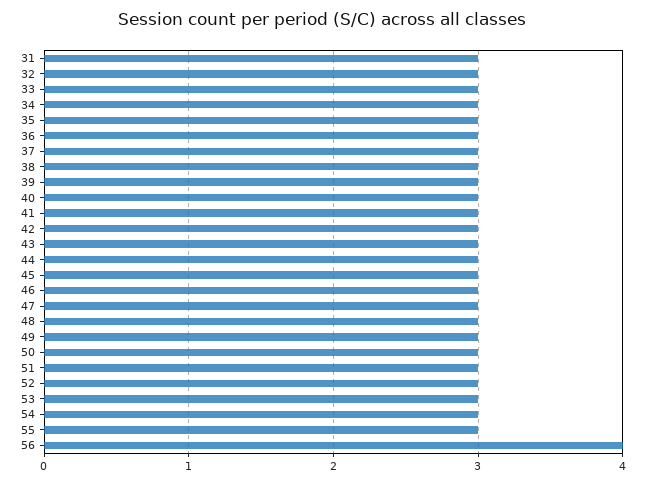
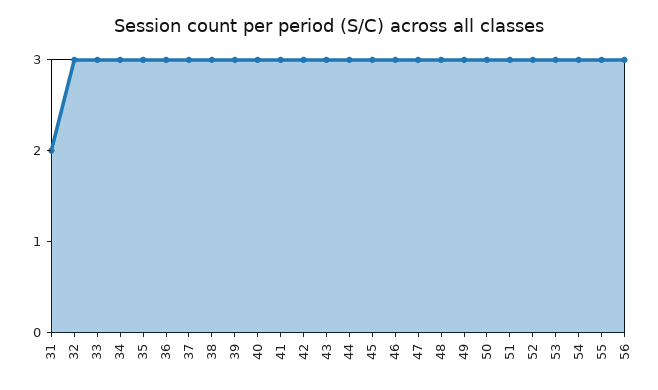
  {
-   "31": 3,
+   "31": 2,
    "32": 3,
    "33": 3,
    "34": 3,
    "35": 3,
    "36": 3,
    "37": 3,
    "38": 3,
    "39": 3,
    "40": 3,
    "41": 3,
    "42": 3,
    "43": 3,
    "44": 3,
    "45": 3,
    "46": 3,
    "47": 3,
    "48": 3,
    "49": 3,
    "50": 3,
    "51": 3,
    "52": 3,
    "53": 3,
    "54": 3,
    "55": 3,
-   "56": 4
+   "56": 3
  }

